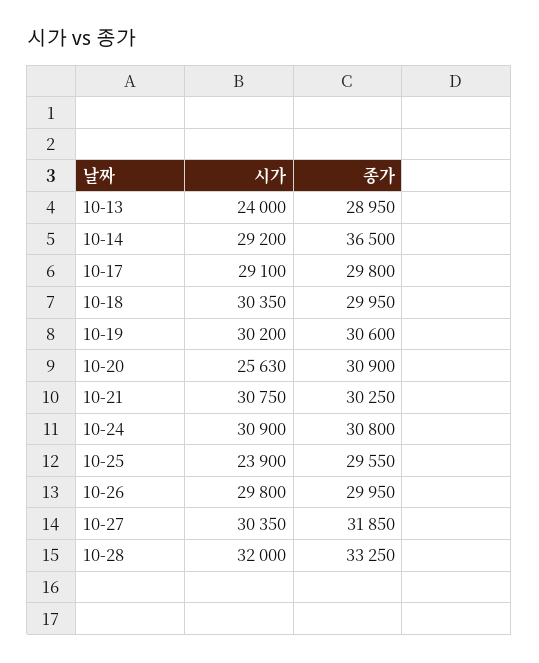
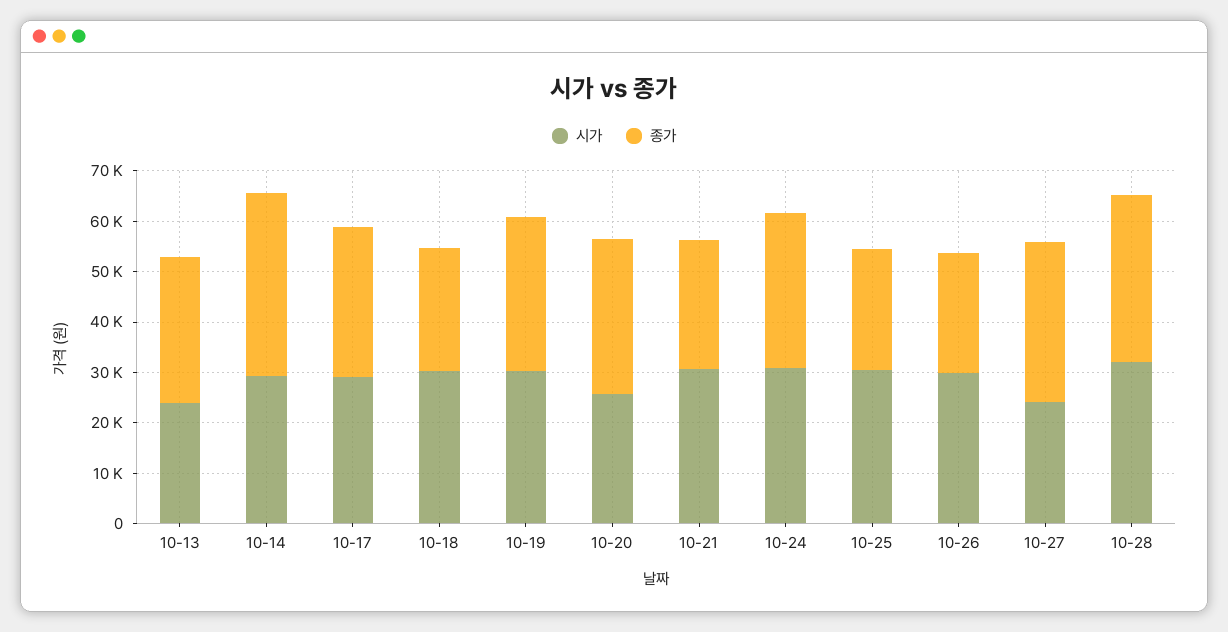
  {
    "시가": {
      "10-13": 24000,
      "10-14": 29200,
      "10-17": 29100,
      "10-18": 30350,
      "10-19": 30200,
      "10-20": 25630,
      "10-21": 30750,
      "10-24": 30900,
-     "10-25": 23900,
+     "10-25": 30000,
      "10-26": 29800,
-     "10-27": 30350,
+     "10-27": 24000,
      "10-28": 32000
    },
    "종가": {
      "10-13": 28950,
      "10-14": 36500,
      "10-17": 29800,
-     "10-18": 29950,
+     "10-18": 24000,
      "10-19": 30600,
      "10-20": 30900,
-     "10-21": 30250,
+     "10-21": 26000,
      "10-24": 30800,
-     "10-25": 29550,
+     "10-25": 24000,
-     "10-26": 29950,
+     "10-26": 24000,
      "10-27": 31850,
      "10-28": 33250
    }
  }

